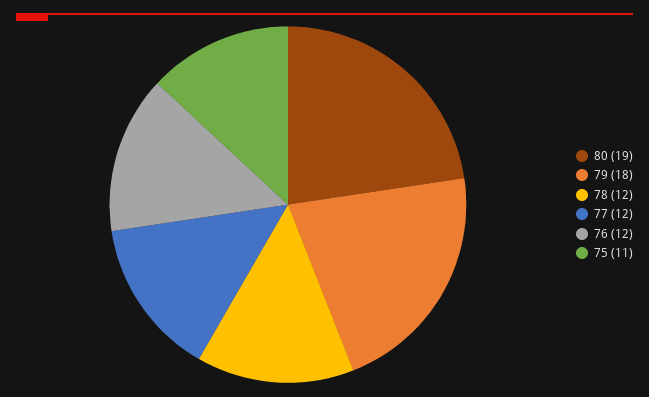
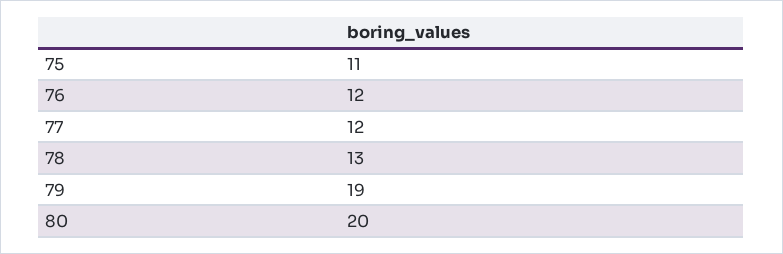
  {
-   "80": 19,
+   "80": 20,
-   "79": 18,
+   "79": 19,
-   "78": 12,
+   "78": 13,
    "77": 12,
    "76": 12,
    "75": 11
  }

